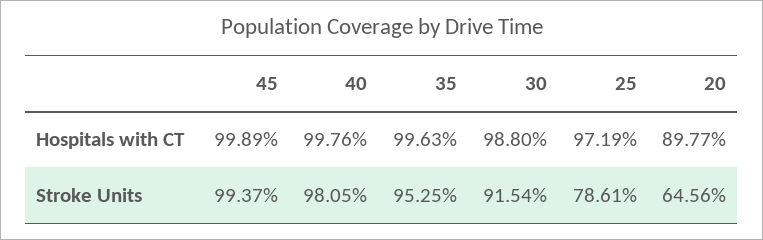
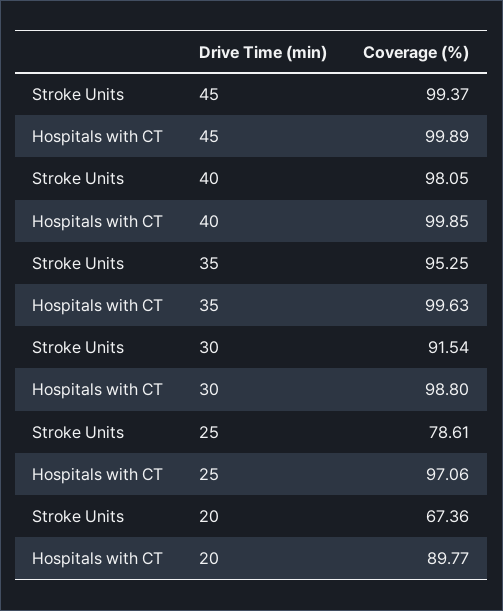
  {
    "45": {
      "Hospitals with CT": 99.89,
      "Stroke Units": 99.37
    },
    "40": {
-     "Hospitals with CT": 99.76,
+     "Hospitals with CT": 99.85,
      "Stroke Units": 98.05
    },
    "35": {
      "Hospitals with CT": 99.63,
      "Stroke Units": 95.25
    },
    "30": {
      "Hospitals with CT": 98.8,
      "Stroke Units": 91.54
    },
    "25": {
-     "Hospitals with CT": 97.19,
+     "Hospitals with CT": 97.06,
      "Stroke Units": 78.61
    },
    "20": {
      "Hospitals with CT": 89.77,
-     "Stroke Units": 64.56
+     "Stroke Units": 67.36
    }
  }

